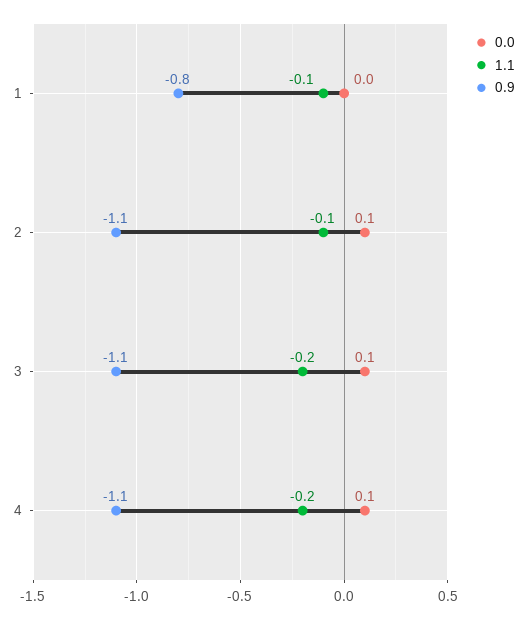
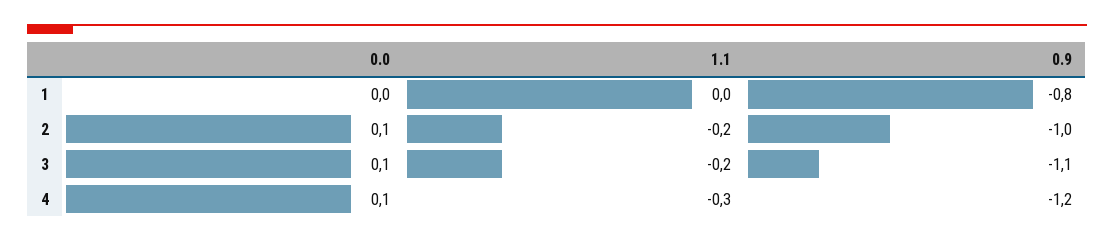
  {
    "0.0": {
      "1": 0,
      "2": 0.1,
      "3": 0.1,
      "4": 0.1
    },
    "1.1": {
-     "1": -0.1,
+     "1": 0,
-     "2": -0.1,
+     "2": -0.2,
      "3": -0.2,
-     "4": -0.2
+     "4": -0.3
    },
    "0.9": {
      "1": -0.8,
-     "2": -1.1,
+     "2": -1,
      "3": -1.1,
-     "4": -1.1
+     "4": -1.2
    }
  }

